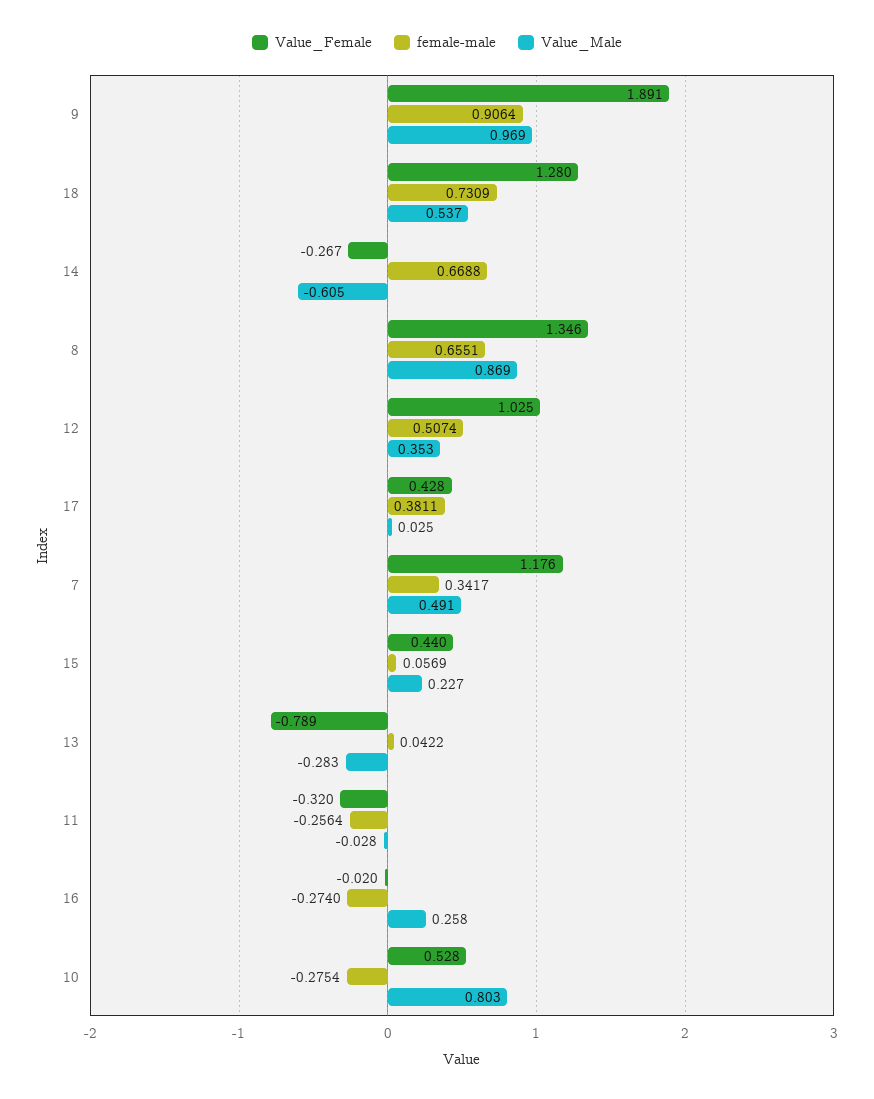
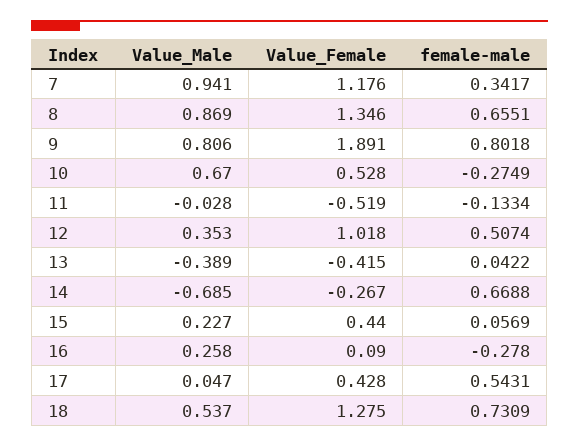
  {
    "Value_Female": {
      "9": 1.891,
-     "18": 1.28,
+     "18": 1.275,
      "14": -0.267,
      "8": 1.346,
-     "12": 1.025,
+     "12": 1.018,
      "17": 0.428,
      "7": 1.176,
      "15": 0.44,
-     "13": -0.789,
+     "13": -0.415,
-     "11": -0.32,
+     "11": -0.519,
-     "16": -0.02,
+     "16": 0.09,
      "10": 0.528
    },
    "female-male": {
-     "9": 0.9064,
+     "9": 0.8018,
      "18": 0.7309,
      "14": 0.6688,
      "8": 0.6551,
      "12": 0.5074,
-     "17": 0.3811,
+     "17": 0.5431,
      "7": 0.3417,
      "15": 0.0569,
      "13": 0.0422,
-     "11": -0.2564,
+     "11": -0.1334,
-     "16": -0.274,
+     "16": -0.278,
-     "10": -0.2754
+     "10": -0.2749
    },
    "Value_Male": {
-     "9": 0.969,
+     "9": 0.806,
      "18": 0.537,
-     "14": -0.605,
+     "14": -0.685,
      "8": 0.869,
      "12": 0.353,
-     "17": 0.025,
+     "17": 0.047,
-     "7": 0.491,
+     "7": 0.941,
      "15": 0.227,
-     "13": -0.283,
+     "13": -0.389,
      "11": -0.028,
      "16": 0.258,
-     "10": 0.803
+     "10": 0.67
    }
  }

